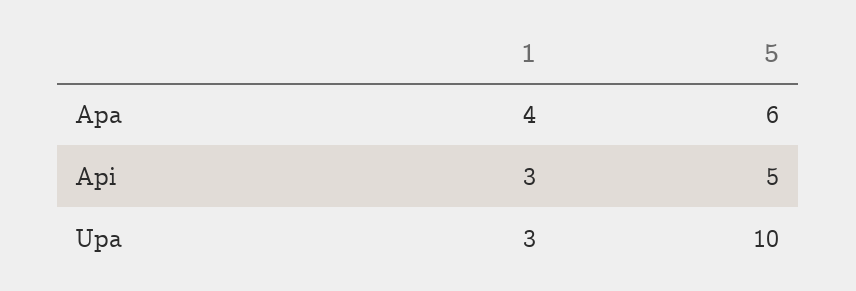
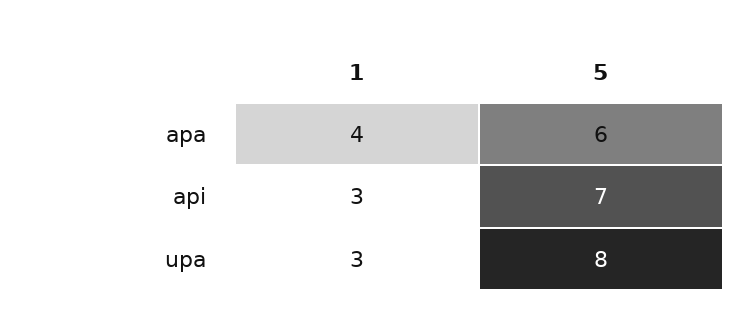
  {
    "1": {
      "Apa": 4,
      "Api": 3,
      "Upa": 3
    },
    "5": {
      "Apa": 6,
-     "Api": 5,
+     "Api": 7,
-     "Upa": 10
+     "Upa": 8
    }
  }

